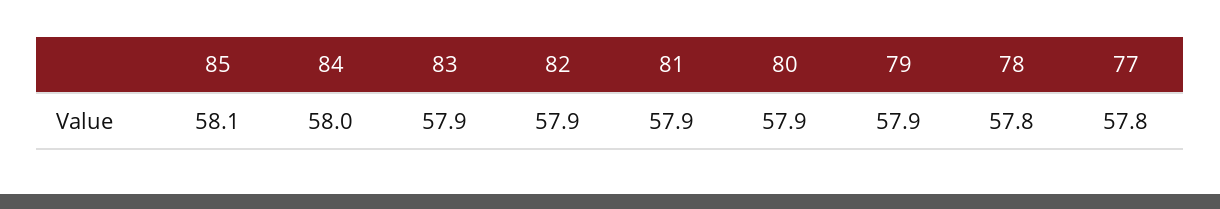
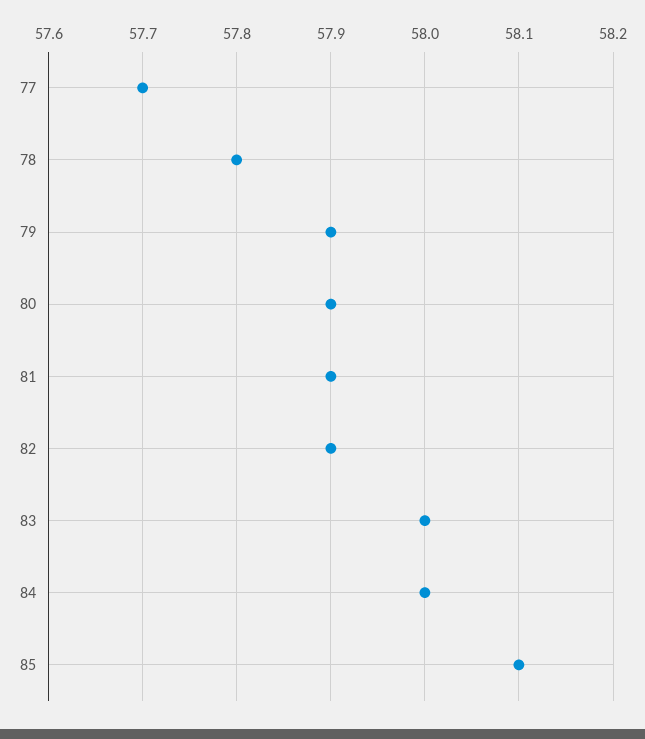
  {
    "85": 58.1,
    "84": 58,
-   "83": 57.9,
+   "83": 58,
    "82": 57.9,
    "81": 57.9,
    "80": 57.9,
    "79": 57.9,
    "78": 57.8,
-   "77": 57.8
+   "77": 57.7
  }

